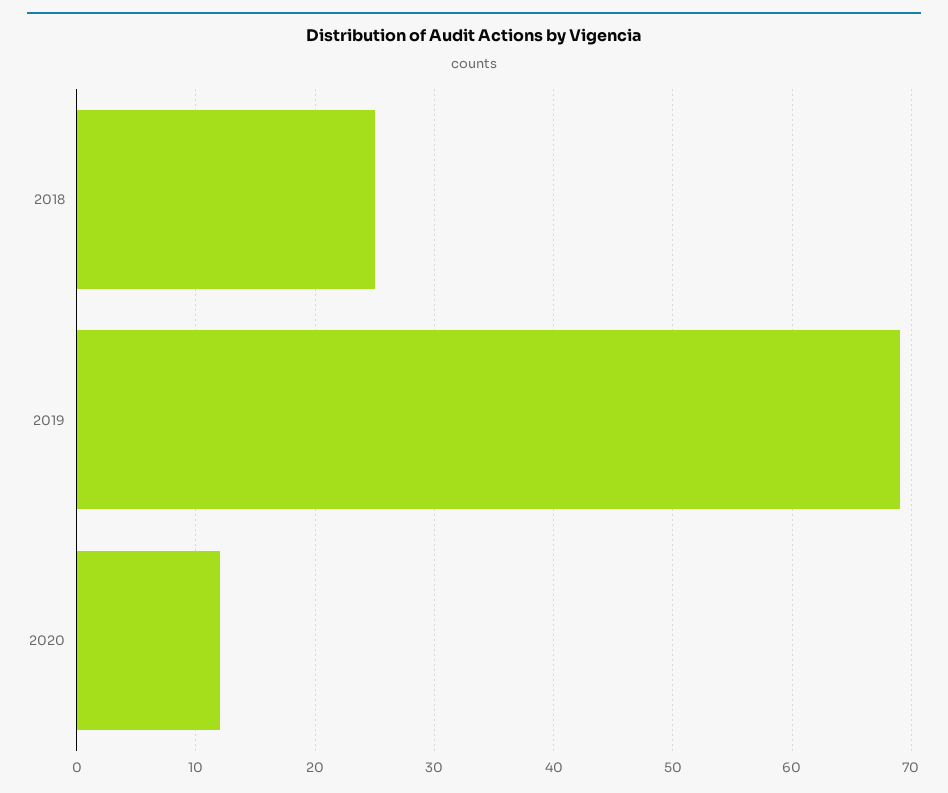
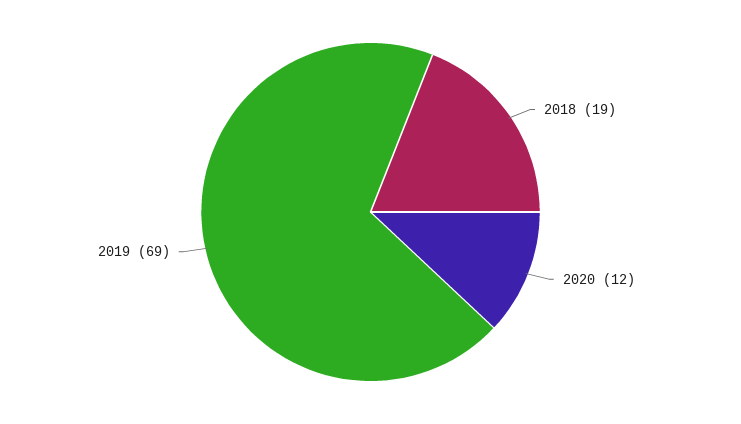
  {
-   "2018": 25,
+   "2018": 19,
    "2019": 69,
    "2020": 12
  }

